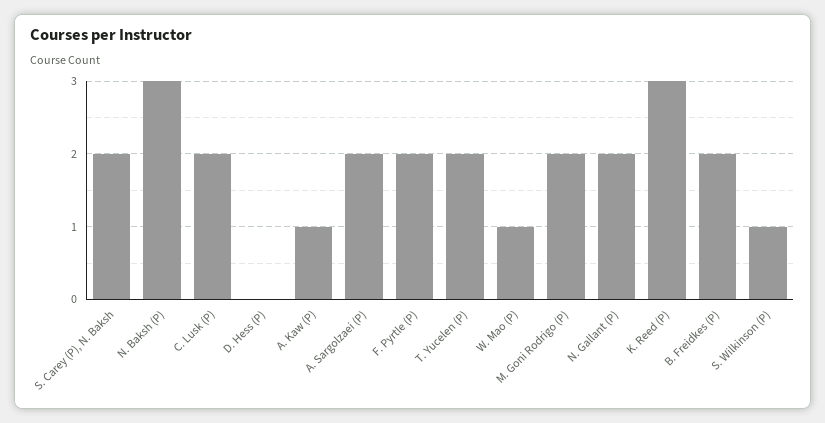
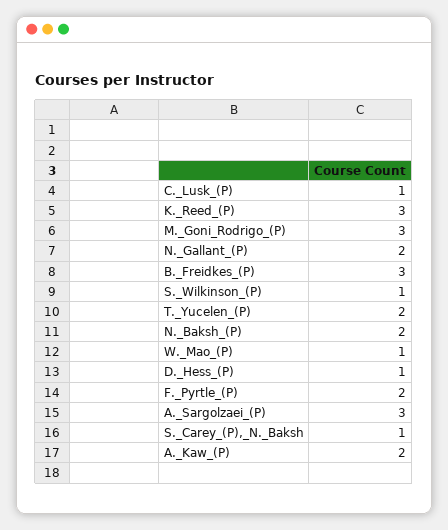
  {
-   "S. Carey (P), N. Baksh": 2,
+   "S. Carey (P), N. Baksh": 1,
-   "N. Baksh (P)": 3,
+   "N. Baksh (P)": 2,
-   "C. Lusk (P)": 2,
+   "C. Lusk (P)": 1,
-   "D. Hess (P)": 0,
+   "D. Hess (P)": 1,
-   "A. Kaw (P)": 1,
+   "A. Kaw (P)": 2,
-   "A. Sargolzaei (P)": 2,
+   "A. Sargolzaei (P)": 3,
    "F. Pyrtle (P)": 2,
    "T. Yucelen (P)": 2,
    "W. Mao (P)": 1,
-   "M. Goni Rodrigo (P)": 2,
+   "M. Goni Rodrigo (P)": 3,
    "N. Gallant (P)": 2,
    "K. Reed (P)": 3,
-   "B. Freidkes (P)": 2,
+   "B. Freidkes (P)": 3,
    "S. Wilkinson (P)": 1
  }

